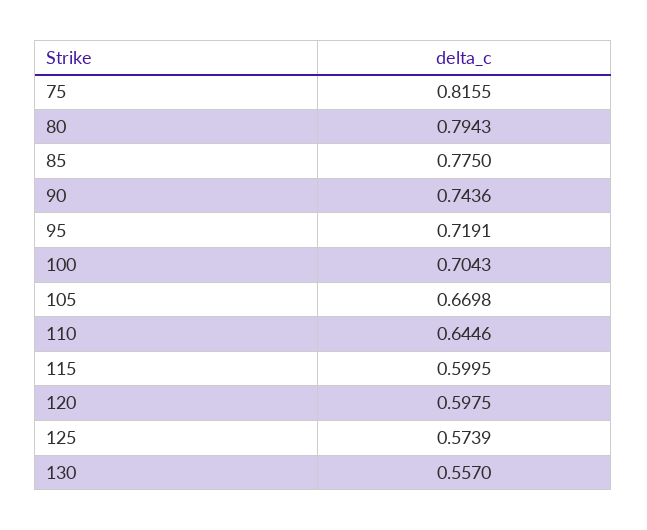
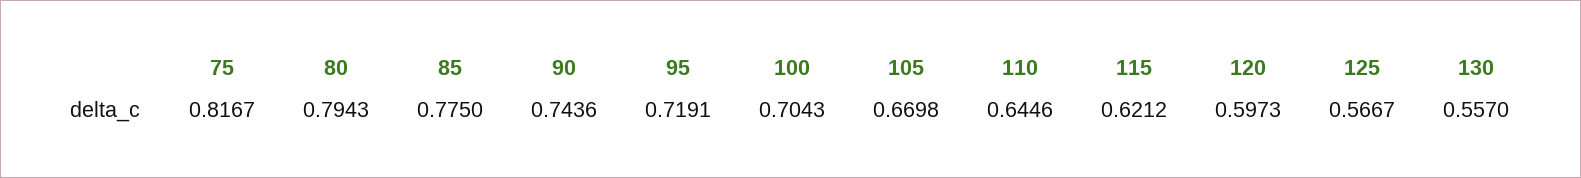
  {
-   "75": 0.8155,
+   "75": 0.8167,
    "80": 0.7943,
    "85": 0.775,
    "90": 0.7436,
    "95": 0.7191,
    "100": 0.7043,
    "105": 0.6698,
    "110": 0.6446,
-   "115": 0.5995,
+   "115": 0.6212,
-   "120": 0.5975,
+   "120": 0.5973,
-   "125": 0.5739,
+   "125": 0.5667,
    "130": 0.557
  }

